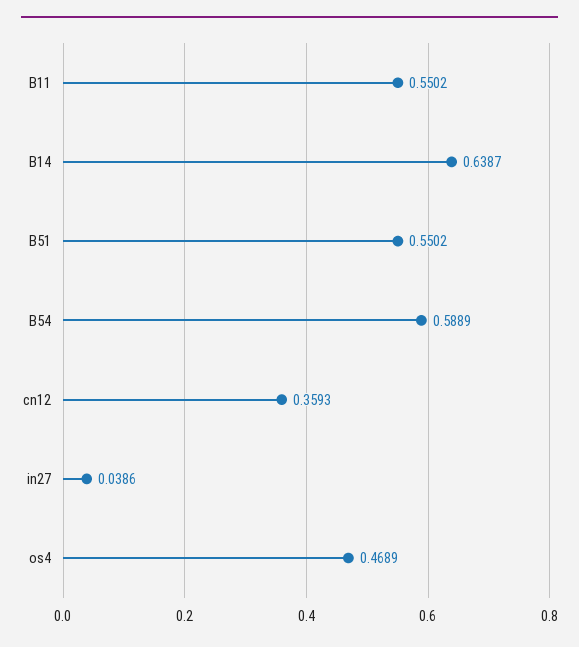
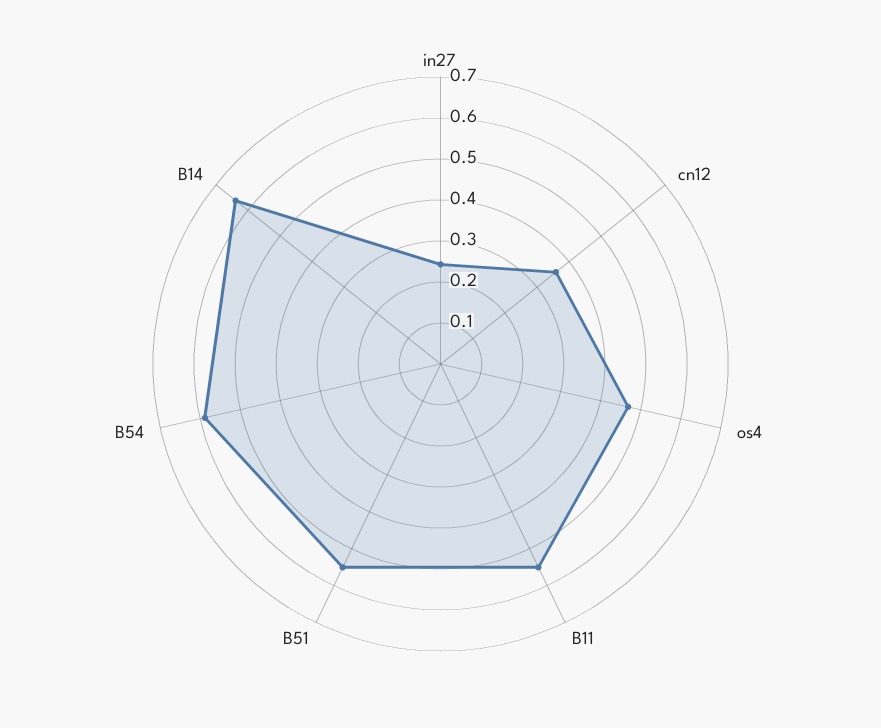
  {
    "B11": 0.5502,
    "B14": 0.6387,
    "B51": 0.5502,
    "B54": 0.5889,
    "cn12": 0.3593,
-   "in27": 0.0386,
+   "in27": 0.24,
    "os4": 0.4689
  }

